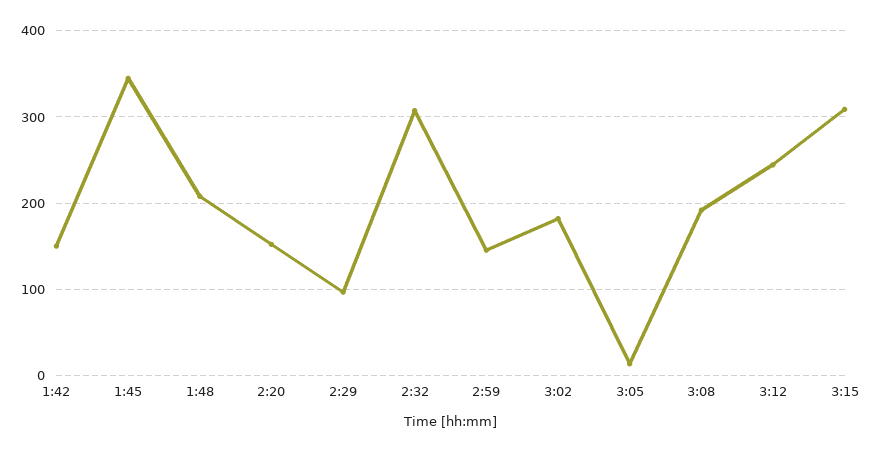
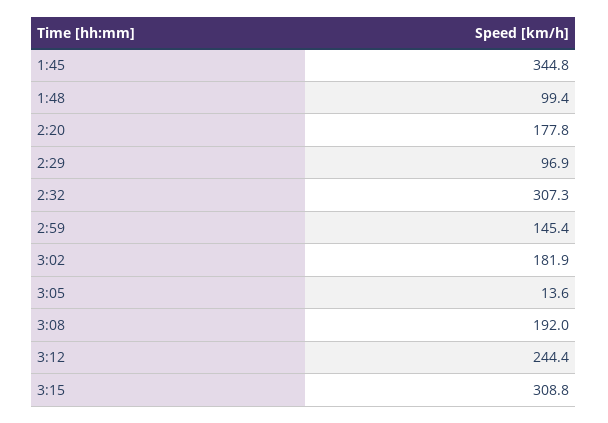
  {
-   "1:42": 150,
    "1:45": 344.8,
-   "1:48": 210,
+   "1:48": 99.4,
-   "2:20": 150,
+   "2:20": 177.8,
    "2:29": 96.9,
    "2:32": 307.3,
    "2:59": 145.4,
    "3:02": 181.9,
    "3:05": 13.6,
    "3:08": 192,
    "3:12": 244.4,
    "3:15": 308.8
  }

